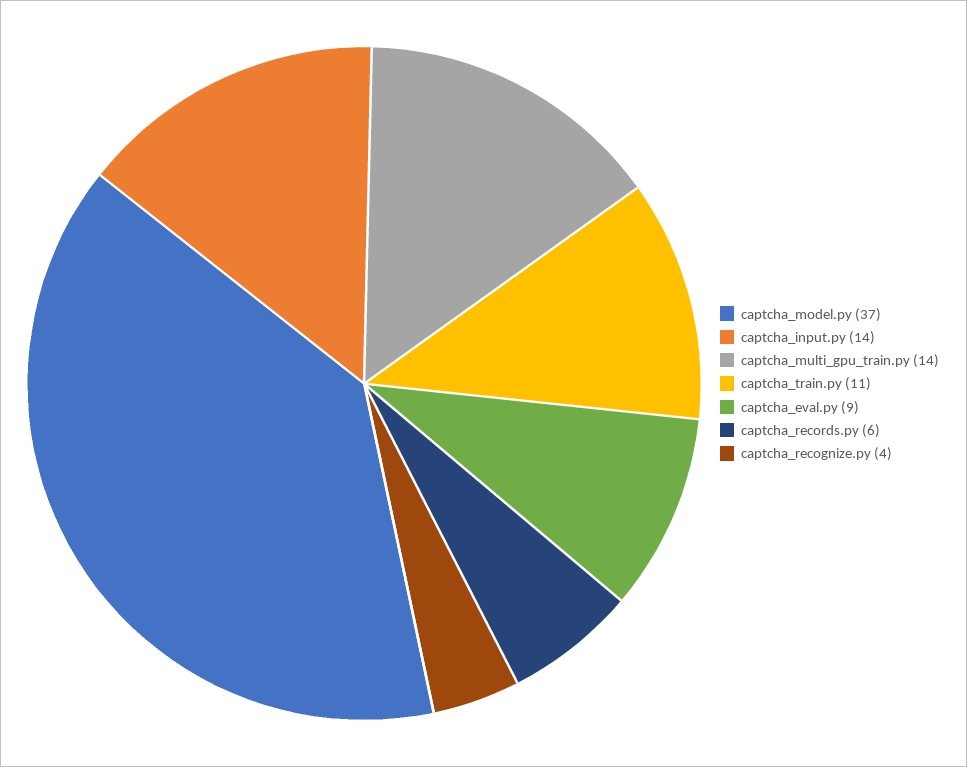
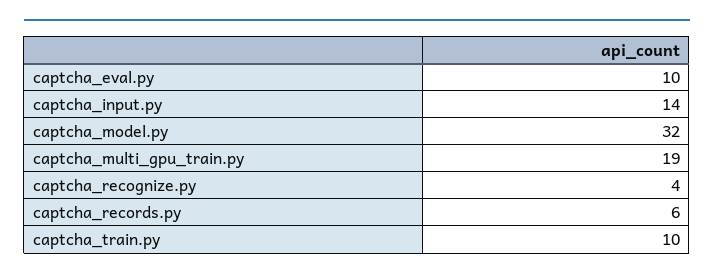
  {
-   "captcha_model.py": 37,
+   "captcha_model.py": 32,
    "captcha_input.py": 14,
-   "captcha_multi_gpu_train.py": 14,
+   "captcha_multi_gpu_train.py": 19,
-   "captcha_train.py": 11,
+   "captcha_train.py": 10,
-   "captcha_eval.py": 9,
+   "captcha_eval.py": 10,
    "captcha_records.py": 6,
    "captcha_recognize.py": 4
  }

